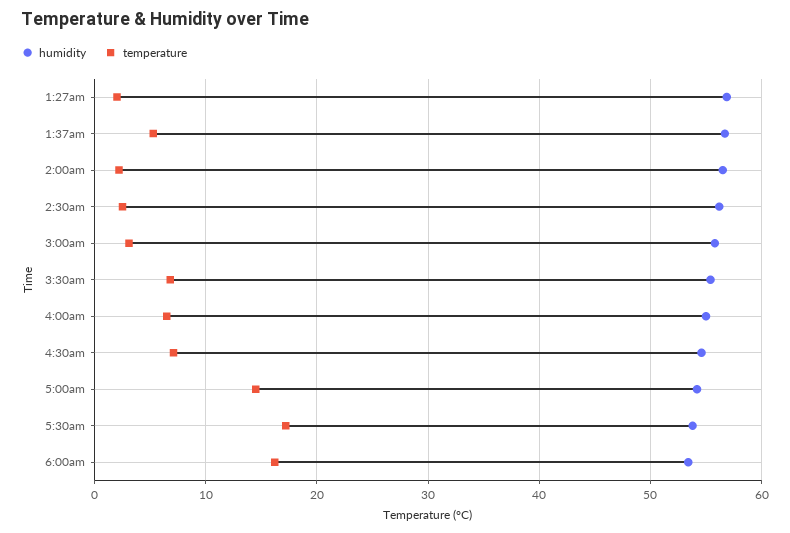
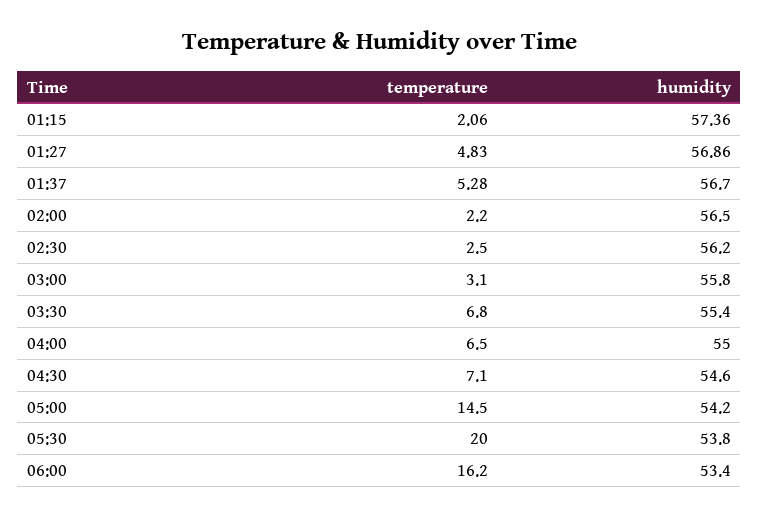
  {
    "humidity": {
      "1:27am": 56.86,
      "1:37am": 56.7,
      "2:00am": 56.5,
      "2:30am": 56.2,
      "3:00am": 55.8,
      "3:30am": 55.4,
      "4:00am": 55,
      "4:30am": 54.6,
      "5:00am": 54.2,
      "5:30am": 53.8,
-     "6:00am": 53.4
+     "6:00am": 53.4,
+     "01:15": 57.36
    },
    "temperature": {
-     "1:27am": 2,
+     "1:27am": 4.83,
      "1:37am": 5.28,
      "2:00am": 2.2,
      "2:30am": 2.5,
      "3:00am": 3.1,
      "3:30am": 6.8,
      "4:00am": 6.5,
      "4:30am": 7.1,
      "5:00am": 14.5,
-     "5:30am": 17,
+     "5:30am": 20,
-     "6:00am": 16.2
+     "6:00am": 16.2,
+     "01:15": 2.06
    }
  }

